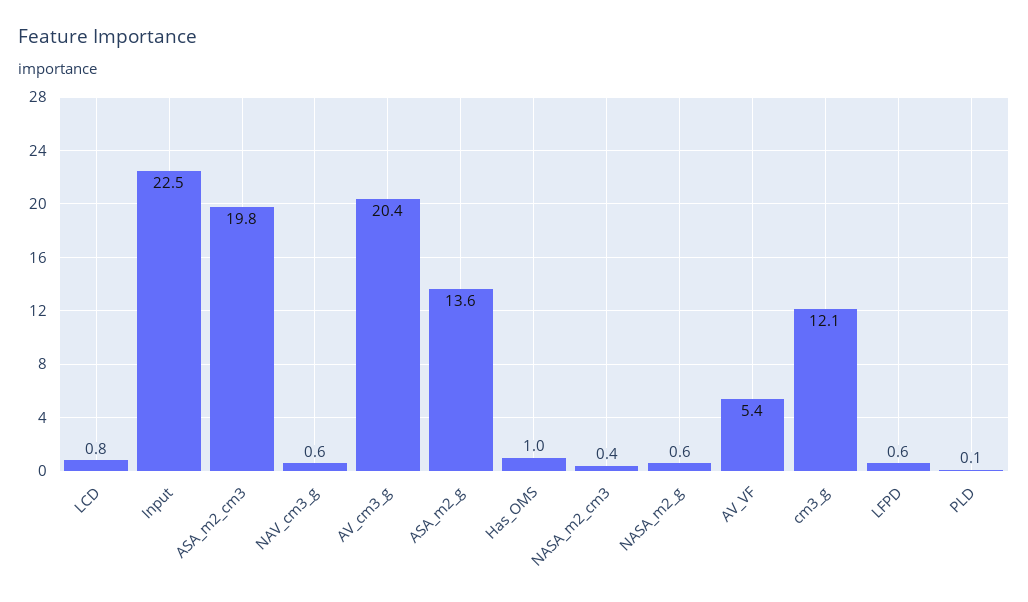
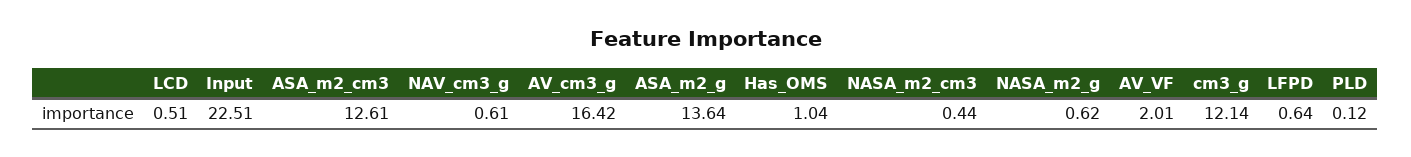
  {
-   "LCD": 0.8,
+   "LCD": 0.51,
    "Input": 22.51,
-   "ASA_m2_cm3": 19.8,
+   "ASA_m2_cm3": 12.61,
    "NAV_cm3_g": 0.61,
-   "AV_cm3_g": 20.4,
+   "AV_cm3_g": 16.42,
    "ASA_m2_g": 13.64,
    "Has_OMS": 1.04,
    "NASA_m2_cm3": 0.44,
    "NASA_m2_g": 0.62,
-   "AV_VF": 5.4,
+   "AV_VF": 2.01,
    "cm3_g": 12.14,
    "LFPD": 0.64,
    "PLD": 0.12
  }

